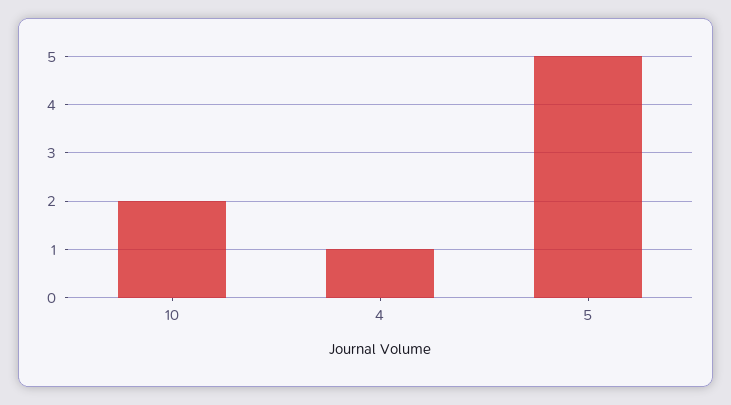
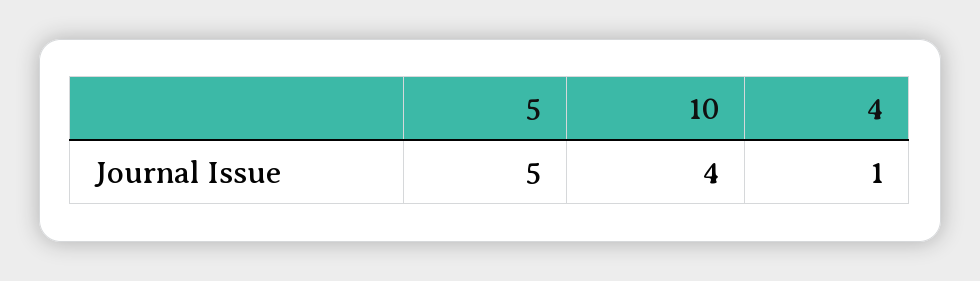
  {
-   "10": 2,
+   "10": 4,
    "4": 1,
    "5": 5
  }

